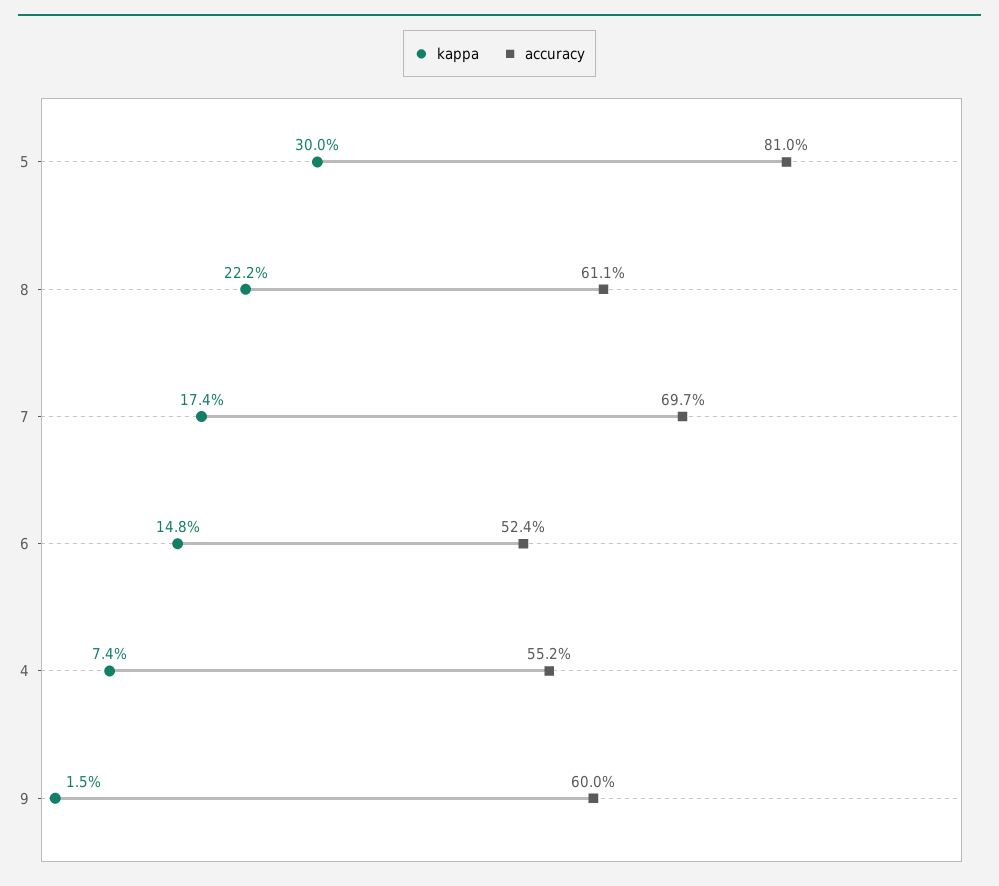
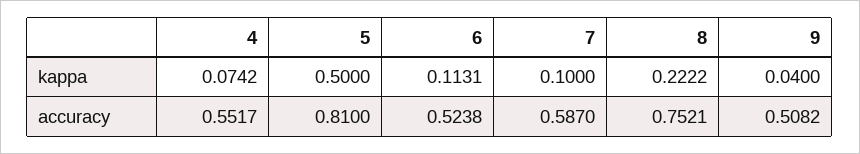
  {
    "kappa": {
-     "5": 0.3,
+     "5": 0.5,
      "8": 0.2222,
-     "7": 0.174,
+     "7": 0.1,
-     "6": 0.148,
+     "6": 0.1131,
      "4": 0.0742,
-     "9": 0.015
+     "9": 0.04
    },
    "accuracy": {
      "5": 0.81,
-     "8": 0.611,
+     "8": 0.7521,
-     "7": 0.697,
+     "7": 0.587,
      "6": 0.5238,
      "4": 0.5517,
-     "9": 0.6
+     "9": 0.5082
    }
  }

